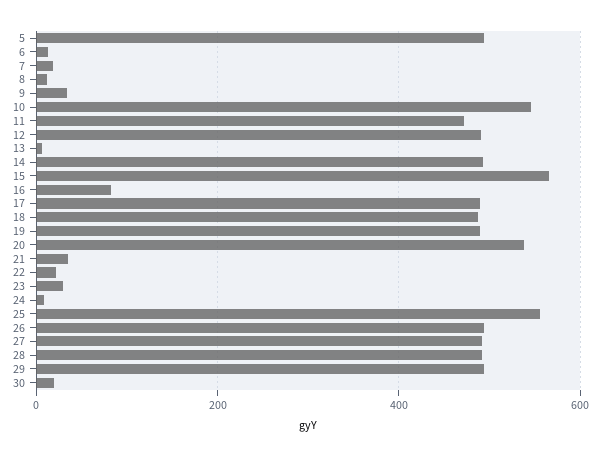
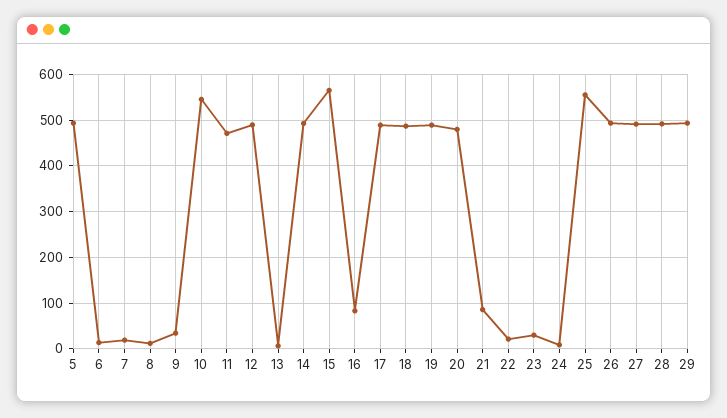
  {
    "5": 500,
    "6": 20,
    "7": 20,
    "8": 20,
    "9": 40,
    "10": 540,
    "11": 480,
    "12": 480,
    "13": 0,
    "14": 500,
    "15": 560,
    "16": 80,
    "17": 480,
    "18": 480,
    "19": 480,
-   "20": 540,
+   "20": 480,
-   "21": 40,
+   "21": 80,
    "22": 20,
    "23": 20,
    "24": 0,
    "25": 560,
    "26": 500,
    "27": 500,
    "28": 500,
-   "29": 500,
+   "29": 500
-   "30": 20
  }

